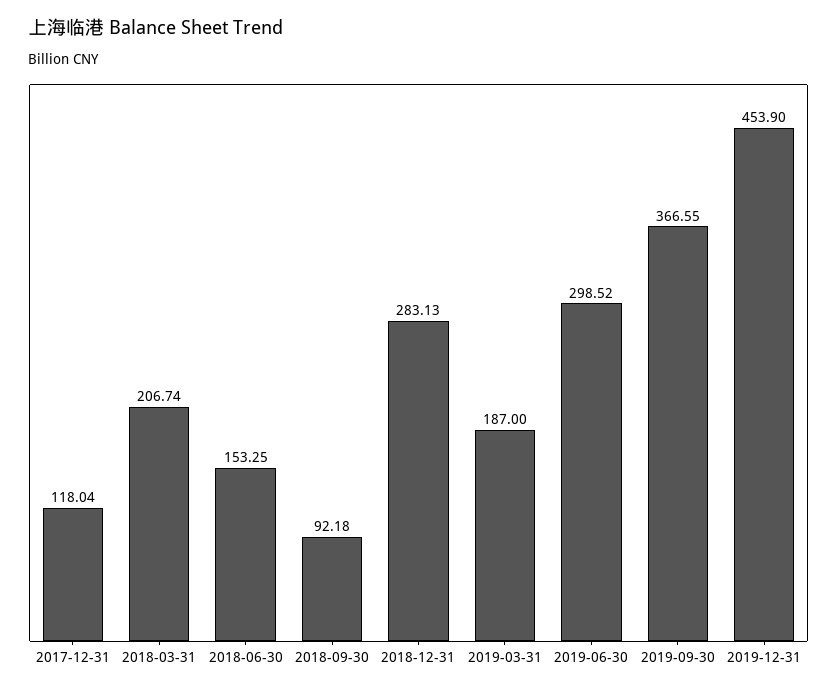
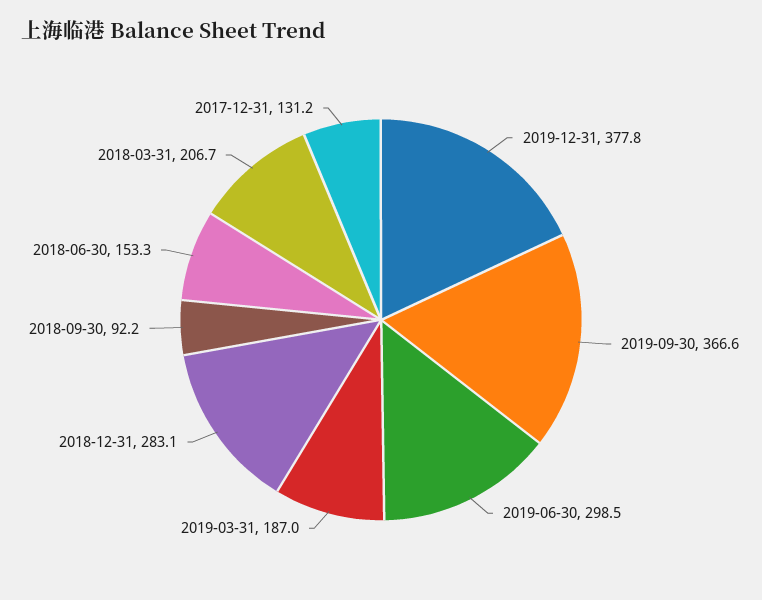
  {
-   "2017-12-31": 118.04,
+   "2017-12-31": 131.2,
    "2018-03-31": 206.74,
    "2018-06-30": 153.25,
    "2018-09-30": 92.18,
    "2018-12-31": 283.13,
    "2019-03-31": 187,
    "2019-06-30": 298.52,
    "2019-09-30": 366.55,
-   "2019-12-31": 453.9
+   "2019-12-31": 377.8
  }

